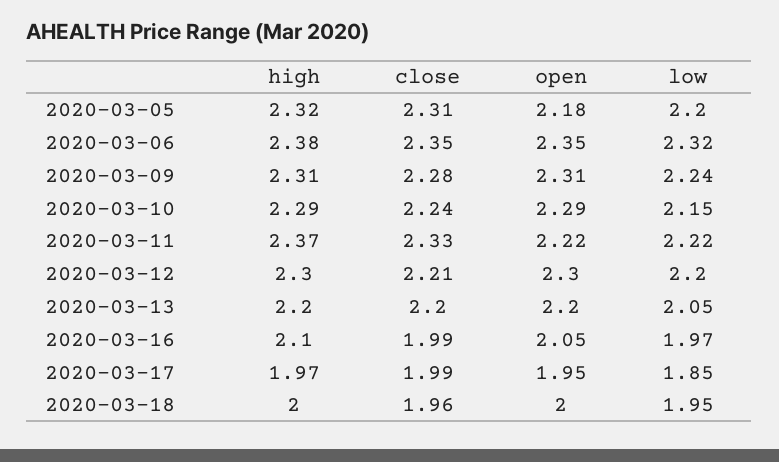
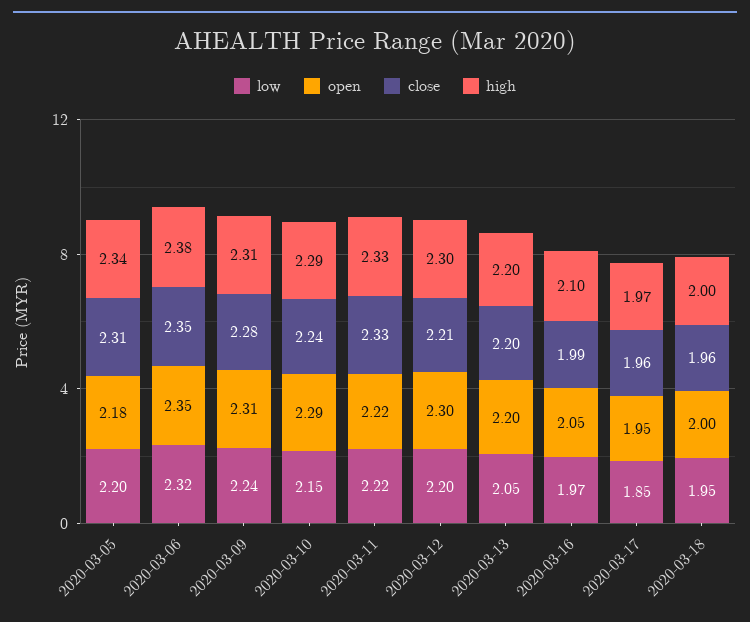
  {
    "high": {
-     "2020-03-05": 2.32,
+     "2020-03-05": 2.34,
      "2020-03-06": 2.38,
      "2020-03-09": 2.31,
      "2020-03-10": 2.29,
-     "2020-03-11": 2.37,
+     "2020-03-11": 2.33,
      "2020-03-12": 2.3,
      "2020-03-13": 2.2,
      "2020-03-16": 2.1,
      "2020-03-17": 1.97,
      "2020-03-18": 2
    },
    "close": {
      "2020-03-05": 2.31,
      "2020-03-06": 2.35,
      "2020-03-09": 2.28,
      "2020-03-10": 2.24,
      "2020-03-11": 2.33,
      "2020-03-12": 2.21,
      "2020-03-13": 2.2,
      "2020-03-16": 1.99,
-     "2020-03-17": 1.99,
+     "2020-03-17": 1.96,
      "2020-03-18": 1.96
    },
    "open": {
      "2020-03-05": 2.18,
      "2020-03-06": 2.35,
      "2020-03-09": 2.31,
      "2020-03-10": 2.29,
      "2020-03-11": 2.22,
      "2020-03-12": 2.3,
      "2020-03-13": 2.2,
      "2020-03-16": 2.05,
      "2020-03-17": 1.95,
      "2020-03-18": 2
    },
    "low": {
      "2020-03-05": 2.2,
      "2020-03-06": 2.32,
      "2020-03-09": 2.24,
      "2020-03-10": 2.15,
      "2020-03-11": 2.22,
      "2020-03-12": 2.2,
      "2020-03-13": 2.05,
      "2020-03-16": 1.97,
      "2020-03-17": 1.85,
      "2020-03-18": 1.95
    }
  }

